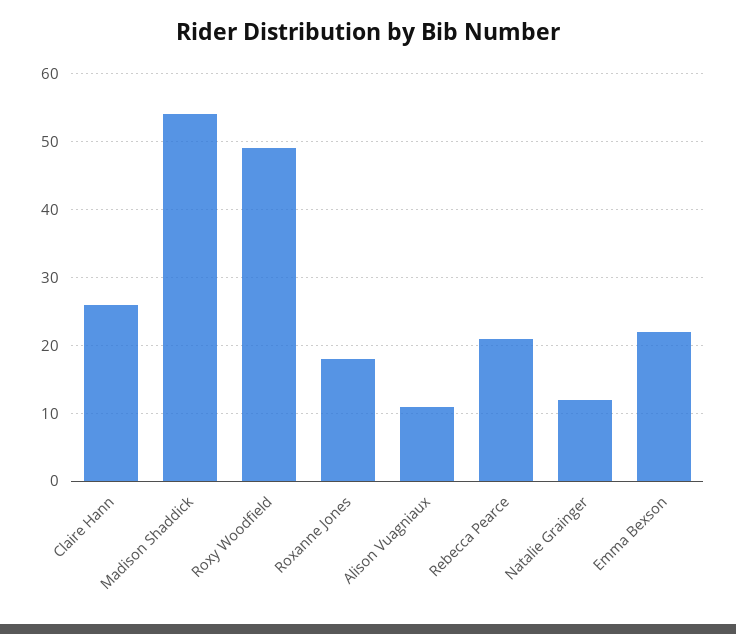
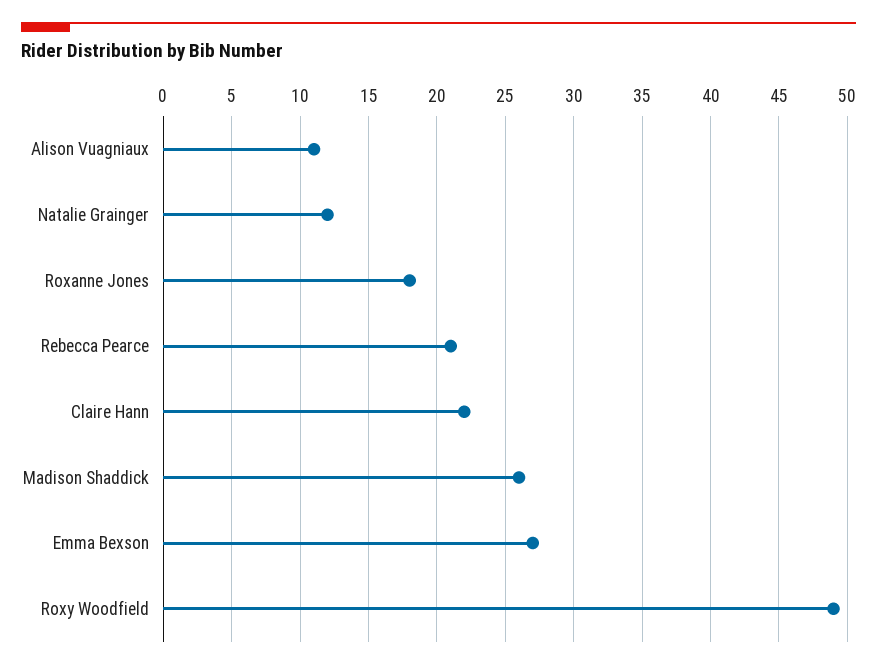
  {
-   "Claire Hann": 26,
+   "Claire Hann": 22,
-   "Madison Shaddick": 54,
+   "Madison Shaddick": 26,
    "Roxy Woodfield": 49,
    "Roxanne Jones": 18,
    "Alison Vuagniaux": 11,
    "Rebecca Pearce": 21,
    "Natalie Grainger": 12,
-   "Emma Bexson": 22
+   "Emma Bexson": 27
  }

